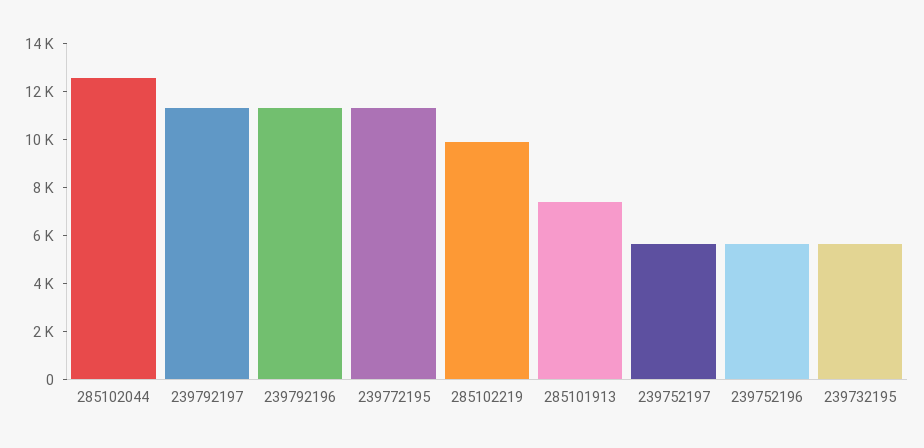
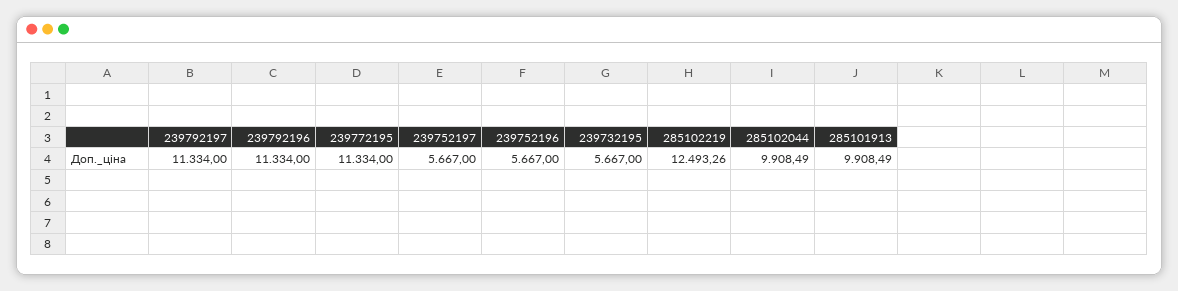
  {
-   "285102044": 12500,
+   "285102044": 9908.49,
    "239792197": 11334,
    "239792196": 11334,
    "239772195": 11334,
-   "285102219": 10000,
+   "285102219": 12493.26,
-   "285101913": 7500,
+   "285101913": 9908.49,
    "239752197": 5667,
    "239752196": 5667,
    "239732195": 5667
  }

